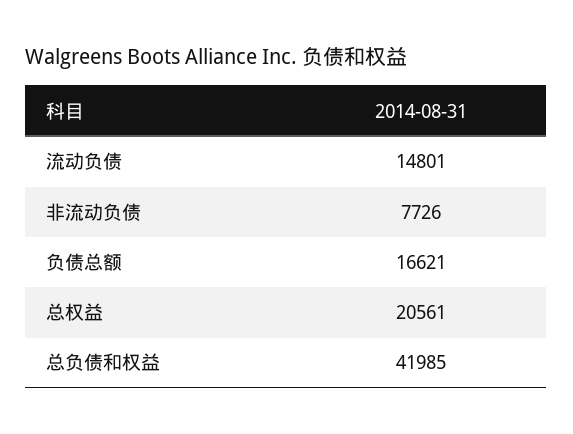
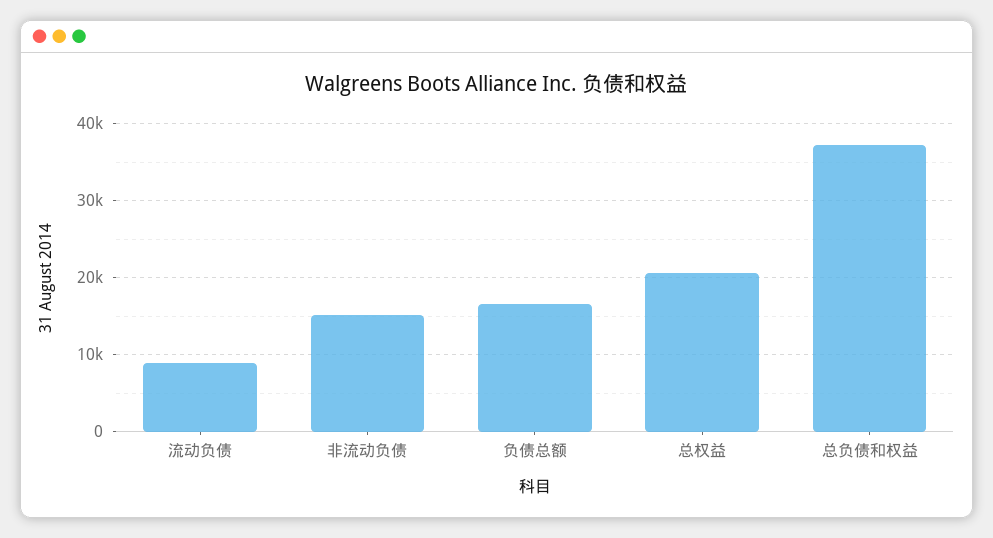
  {
-   "流动负债": 14801,
+   "流动负债": 9000,
-   "非流动负债": 7726,
+   "非流动负债": 15000,
    "负债总额": 16621,
    "总权益": 20561,
-   "总负债和权益": 41985
+   "总负债和权益": 37000
  }

